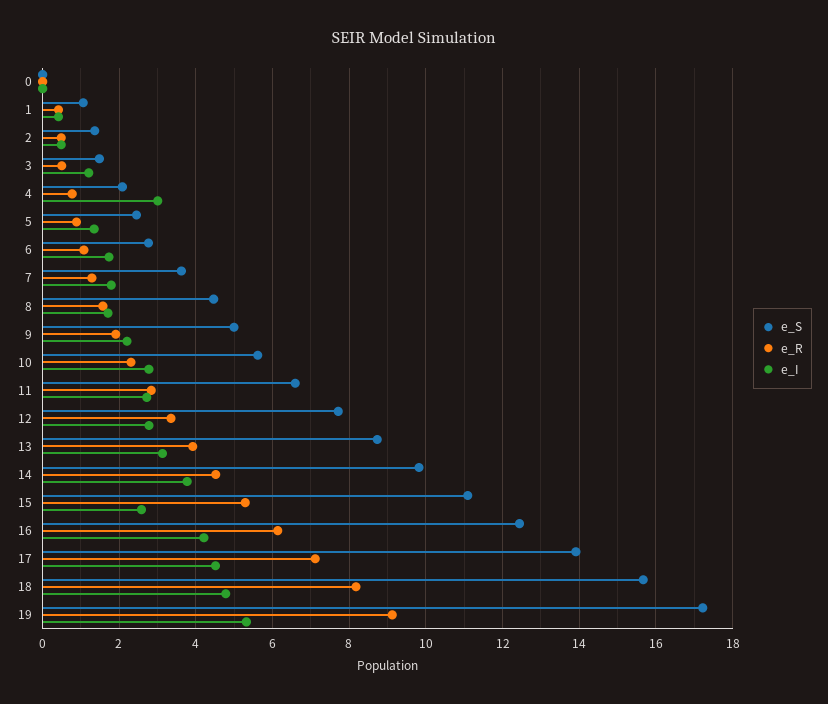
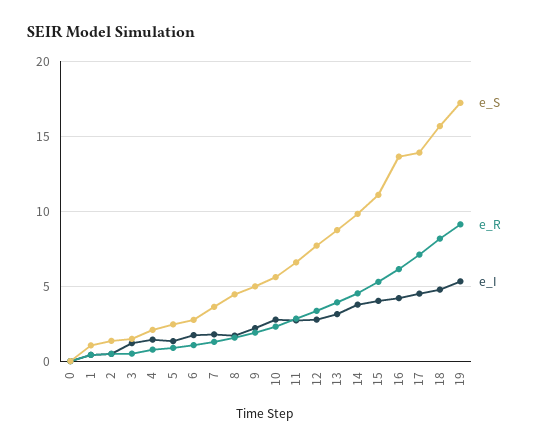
  {
    "e_S": {
      "0": 0,
      "1": 1,
      "2": 1.4,
      "3": 1.4,
      "4": 2,
      "5": 2.4,
      "6": 2.8,
      "7": 3.6,
      "8": 4.4,
      "9": 5,
      "10": 5.6,
      "11": 6.6,
      "12": 7.8,
      "13": 8.8,
      "14": 9.8,
      "15": 11,
-     "16": 12.4,
+     "16": 13.5,
      "17": 14,
      "18": 15.6,
      "19": 17.2
    },
    "e_R": {
      "0": 0,
      "1": 0.4,
      "2": 0.4,
      "3": 0.6,
      "4": 0.8,
      "5": 0.8,
      "6": 1,
      "7": 1.2,
      "8": 1.6,
      "9": 2,
      "10": 2.4,
      "11": 2.8,
      "12": 3.4,
      "13": 4,
      "14": 4.6,
      "15": 5.2,
      "16": 6.2,
      "17": 7.2,
      "18": 8.2,
      "19": 9.2
    },
    "e_I": {
      "0": 0,
      "1": 0.4,
      "2": 0.4,
      "3": 1.2,
-     "4": 3,
+     "4": 1.5,
      "5": 1.4,
      "6": 1.8,
      "7": 1.8,
      "8": 1.8,
      "9": 2.2,
      "10": 2.8,
      "11": 2.8,
      "12": 2.8,
      "13": 3.2,
      "14": 3.8,
-     "15": 2.6,
+     "15": 4,
      "16": 4.2,
      "17": 4.6,
      "18": 4.8,
      "19": 5.4
    }
  }

